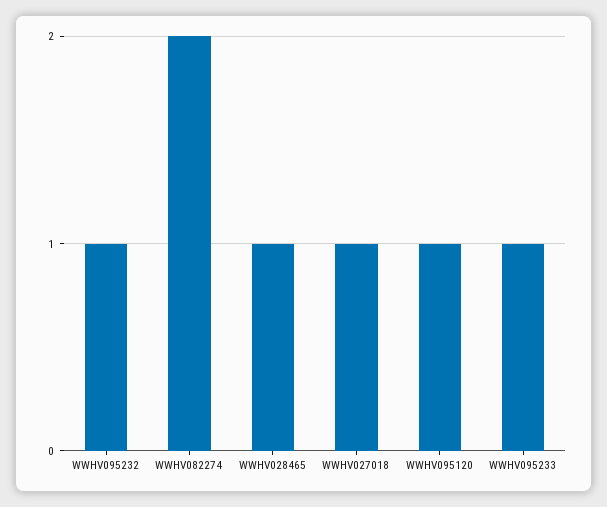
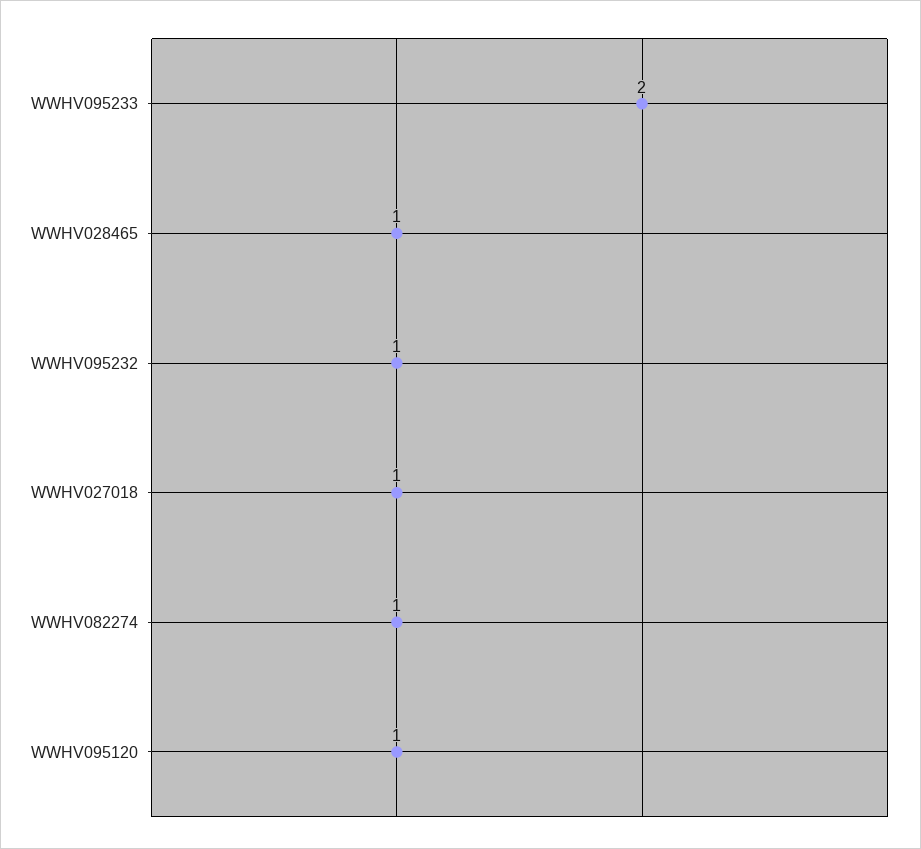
  {
    "WWHV095232": 1,
-   "WWHV082274": 2,
+   "WWHV082274": 1,
    "WWHV028465": 1,
    "WWHV027018": 1,
    "WWHV095120": 1,
-   "WWHV095233": 1
+   "WWHV095233": 2
  }

